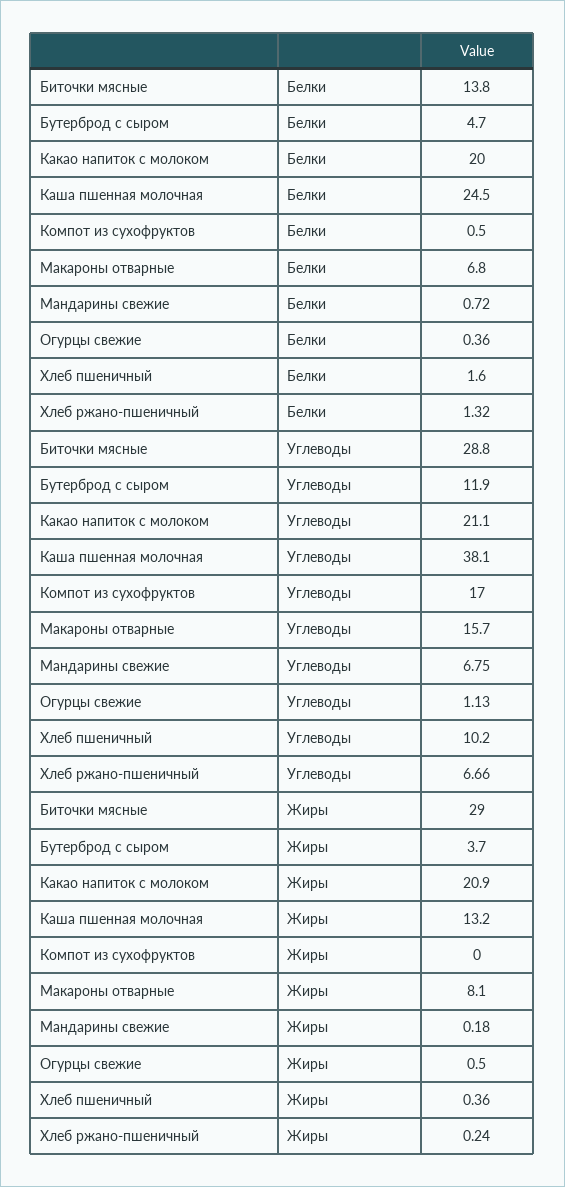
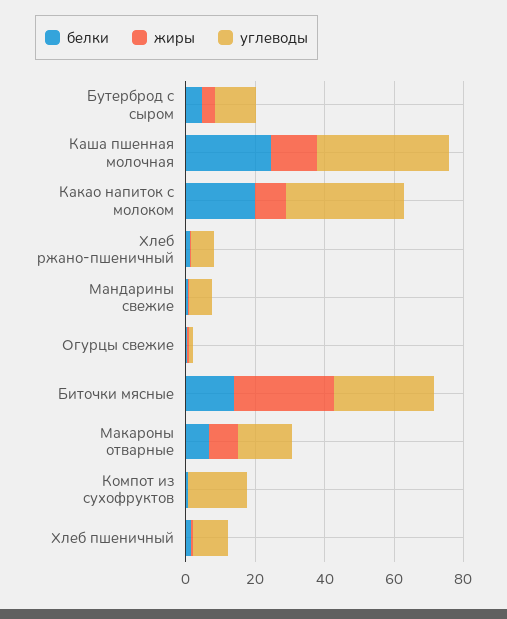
  {
    "Белки": {
      "Биточки мясные": 13.8,
      "Бутерброд с сыром": 4.7,
      "Какао напиток с молоком": 20,
      "Каша пшенная молочная": 24.5,
      "Компот из сухофруктов": 0.5,
      "Макароны отварные": 6.8,
      "Мандарины свежие": 0.72,
      "Огурцы свежие": 0.36,
      "Хлеб пшеничный": 1.6,
      "Хлеб ржано-пшеничный": 1.32
    },
    "Углеводы": {
      "Биточки мясные": 28.8,
      "Бутерброд с сыром": 11.9,
-     "Какао напиток с молоком": 21.1,
+     "Какао напиток с молоком": 35,
      "Каша пшенная молочная": 38.1,
      "Компот из сухофруктов": 17,
      "Макароны отварные": 15.7,
      "Мандарины свежие": 6.75,
      "Огурцы свежие": 1.13,
      "Хлеб пшеничный": 10.2,
      "Хлеб ржано-пшеничный": 6.66
    },
    "Жиры": {
      "Биточки мясные": 29,
      "Бутерброд с сыром": 3.7,
-     "Какао напиток с молоком": 20.9,
+     "Какао напиток с молоком": 10,
      "Каша пшенная молочная": 13.2,
      "Компот из сухофруктов": 0,
      "Макароны отварные": 8.1,
      "Мандарины свежие": 0.18,
      "Огурцы свежие": 0.5,
      "Хлеб пшеничный": 0.36,
      "Хлеб ржано-пшеничный": 0.24
    }
  }

